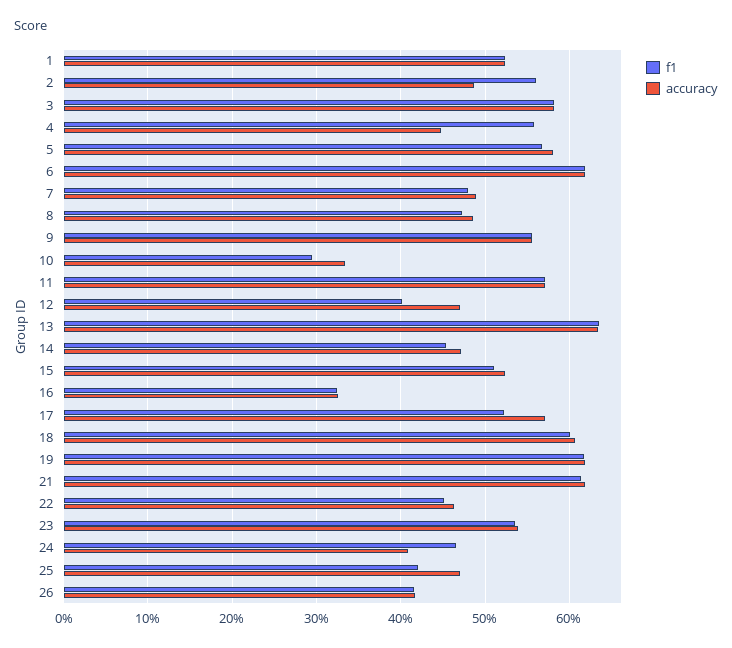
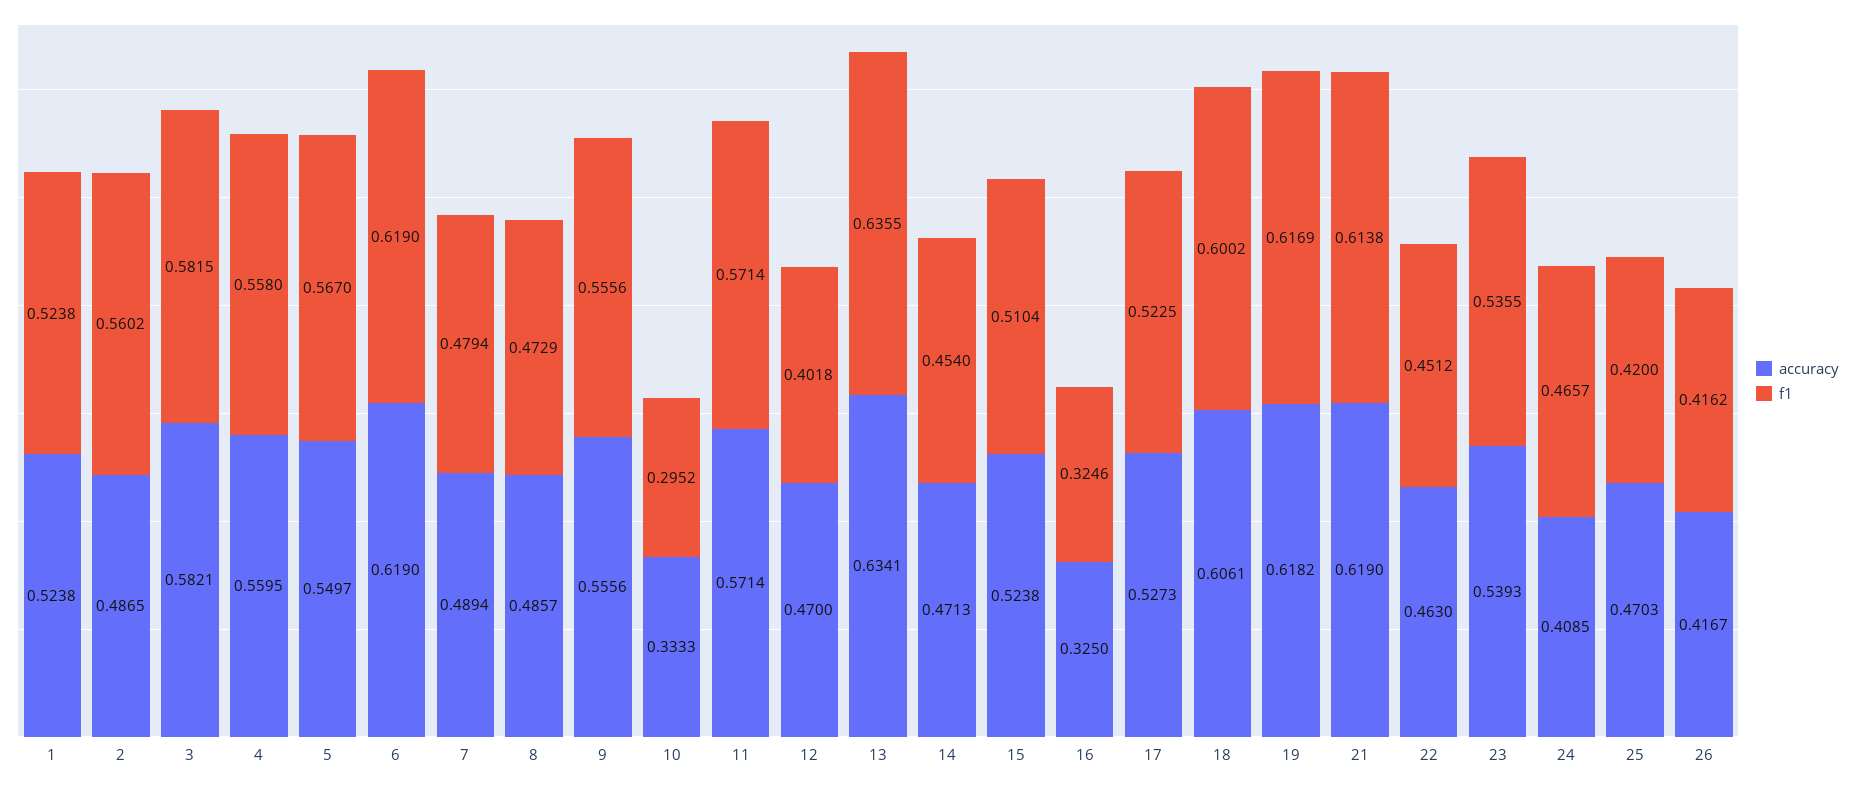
  {
    "f1": {
      "1": 0.5238,
      "2": 0.5602,
      "3": 0.5815,
      "4": 0.558,
      "5": 0.567,
      "6": 0.619,
      "7": 0.4794,
      "8": 0.4729,
      "9": 0.5556,
      "10": 0.2952,
      "11": 0.5714,
      "12": 0.4018,
      "13": 0.6355,
      "14": 0.454,
      "15": 0.5104,
      "16": 0.3246,
      "17": 0.5225,
      "18": 0.6002,
      "19": 0.6169,
      "21": 0.6138,
      "22": 0.4512,
      "23": 0.5355,
      "24": 0.4657,
      "25": 0.42,
      "26": 0.4162
    },
    "accuracy": {
      "1": 0.5238,
      "2": 0.4865,
      "3": 0.5821,
-     "4": 0.45,
+     "4": 0.5595,
-     "5": 0.58,
+     "5": 0.5497,
      "6": 0.619,
      "7": 0.4894,
      "8": 0.4857,
      "9": 0.5556,
      "10": 0.3333,
      "11": 0.5714,
      "12": 0.47,
      "13": 0.6341,
      "14": 0.4713,
      "15": 0.5238,
      "16": 0.325,
-     "17": 0.57,
+     "17": 0.5273,
      "18": 0.6061,
      "19": 0.6182,
      "21": 0.619,
      "22": 0.463,
      "23": 0.5393,
      "24": 0.4085,
      "25": 0.4703,
      "26": 0.4167
    }
  }

